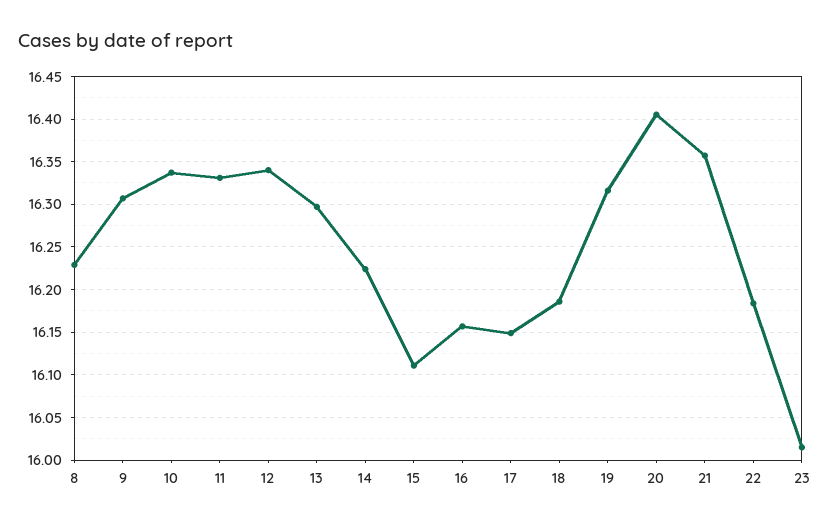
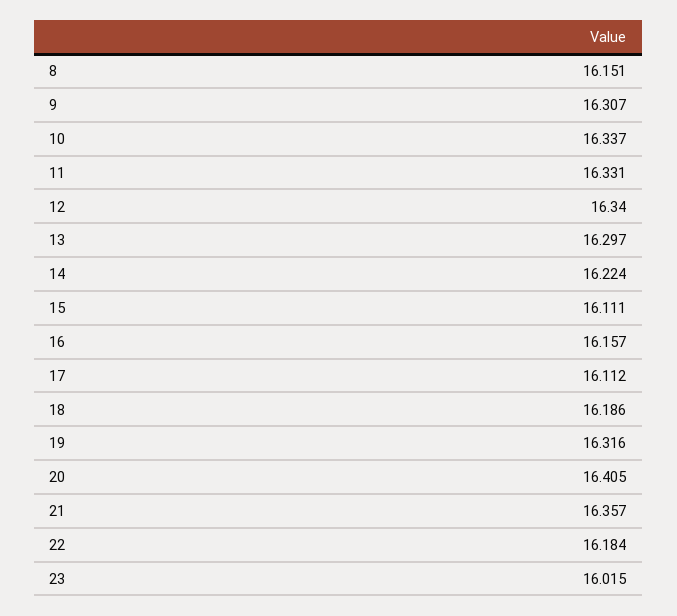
  {
-   "8": 16.23,
+   "8": 16.151,
    "9": 16.307,
    "10": 16.337,
    "11": 16.331,
    "12": 16.34,
    "13": 16.297,
    "14": 16.224,
    "15": 16.111,
    "16": 16.157,
-   "17": 16.15,
+   "17": 16.112,
    "18": 16.186,
    "19": 16.316,
    "20": 16.405,
    "21": 16.357,
    "22": 16.184,
    "23": 16.015
  }

